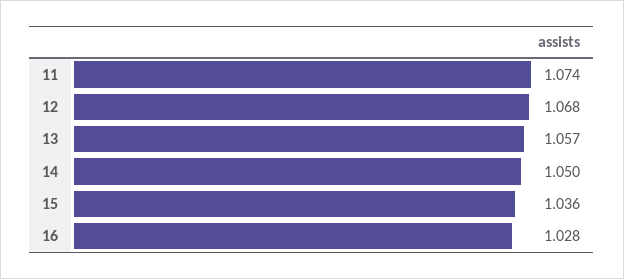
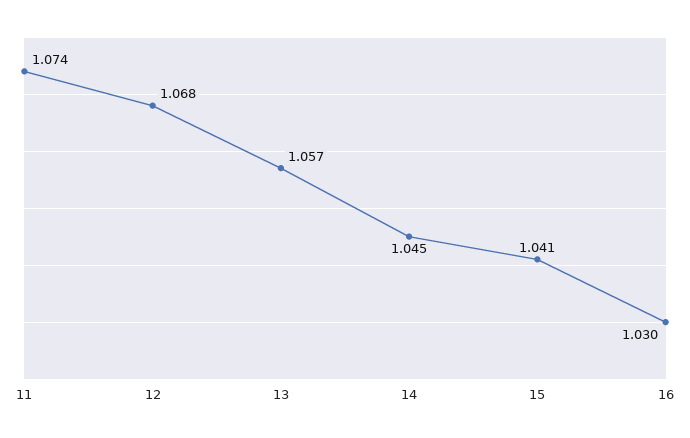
  {
    "11": 1.074,
    "12": 1.068,
    "13": 1.057,
-   "14": 1.05,
+   "14": 1.045,
-   "15": 1.036,
+   "15": 1.041,
-   "16": 1.028
+   "16": 1.03
  }

